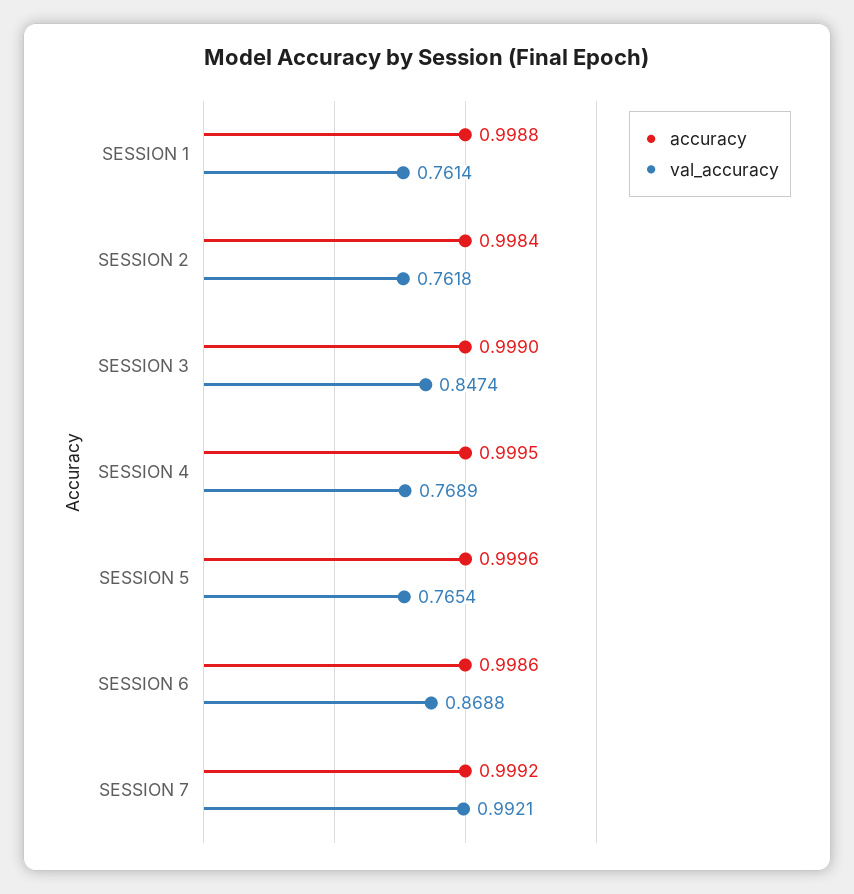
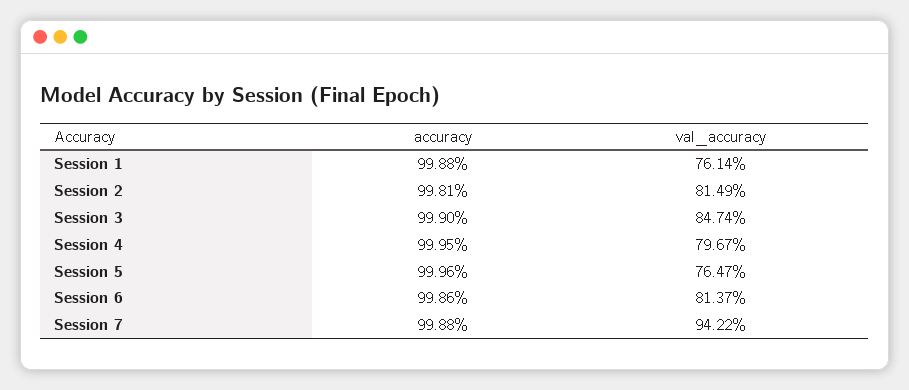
  {
    "accuracy": {
      "SESSION 1": 0.9988,
-     "SESSION 2": 0.9984,
+     "SESSION 2": 0.9981,
      "SESSION 3": 0.999,
      "SESSION 4": 0.9995,
      "SESSION 5": 0.9996,
      "SESSION 6": 0.9986,
-     "SESSION 7": 0.9992
+     "SESSION 7": 0.9988
    },
    "val_accuracy": {
      "SESSION 1": 0.7614,
-     "SESSION 2": 0.7618,
+     "SESSION 2": 0.8149,
      "SESSION 3": 0.8474,
-     "SESSION 4": 0.7689,
+     "SESSION 4": 0.7967,
-     "SESSION 5": 0.7654,
+     "SESSION 5": 0.7647,
-     "SESSION 6": 0.8688,
+     "SESSION 6": 0.8137,
-     "SESSION 7": 0.9921
+     "SESSION 7": 0.9422
    }
  }

